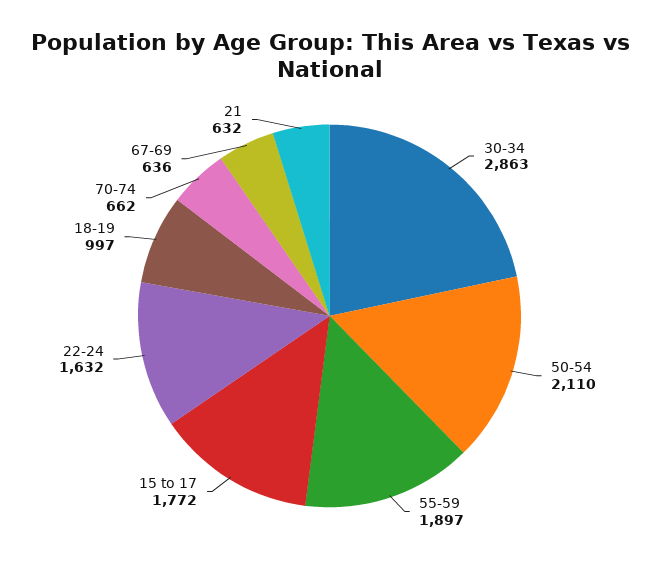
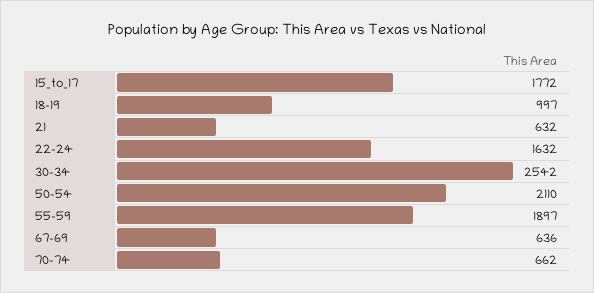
  {
-   "30-34": 2863,
+   "30-34": 2542,
    "50-54": 2110,
    "55-59": 1897,
    "15 to 17": 1772,
    "22-24": 1632,
    "18-19": 997,
    "70-74": 662,
    "67-69": 636,
    "21": 632
  }

